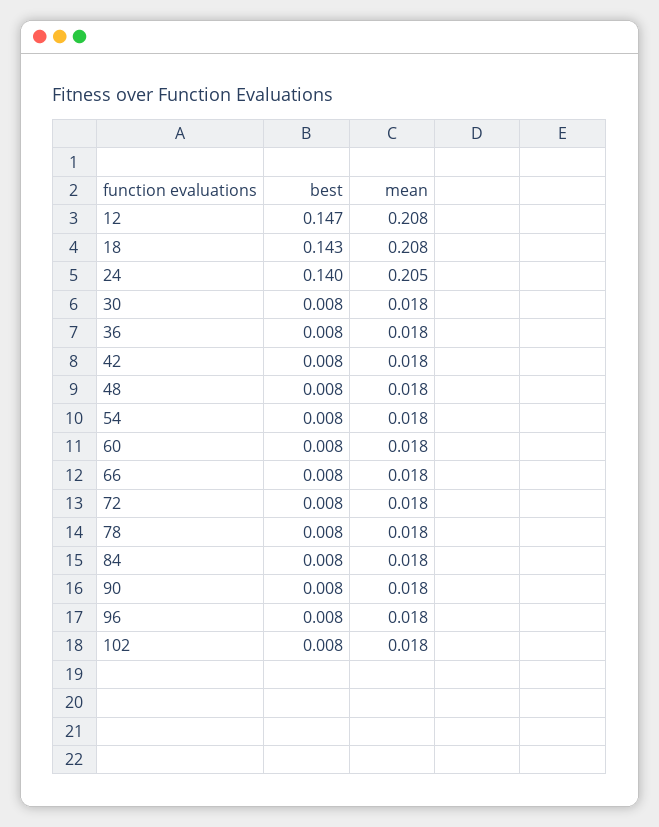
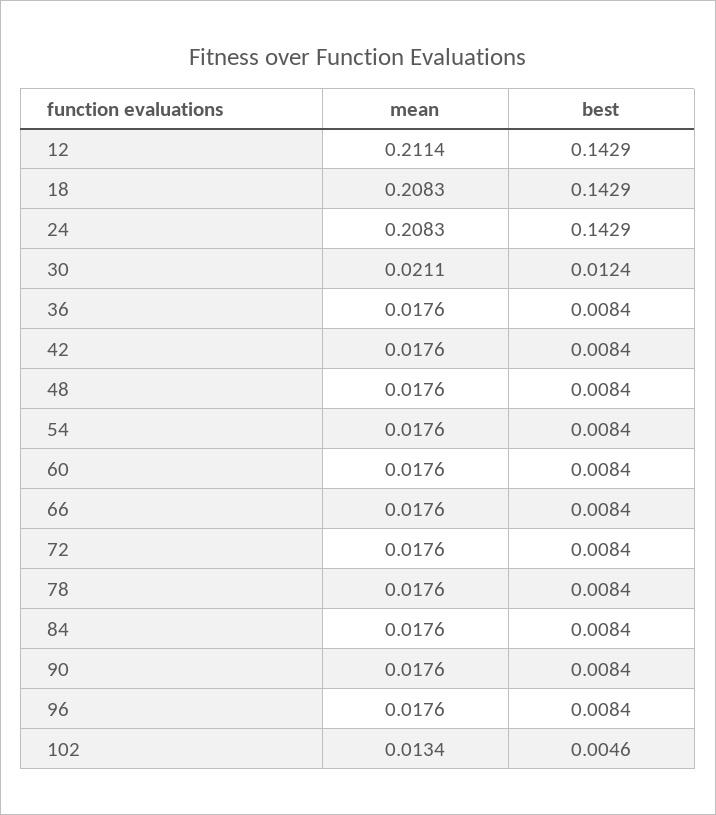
  {
    "best": {
-     "12": 0.147,
+     "12": 0.1429,
      "18": 0.1429,
-     "24": 0.14,
+     "24": 0.1429,
-     "30": 0.008,
+     "30": 0.0124,
      "36": 0.0084,
      "42": 0.0084,
      "48": 0.0084,
      "54": 0.0084,
      "60": 0.0084,
      "66": 0.0084,
      "72": 0.0084,
      "78": 0.0084,
      "84": 0.0084,
      "90": 0.0084,
      "96": 0.0084,
-     "102": 0.008
+     "102": 0.0046
    },
    "mean": {
-     "12": 0.208,
+     "12": 0.2114,
      "18": 0.2083,
-     "24": 0.205,
+     "24": 0.2083,
-     "30": 0.018,
+     "30": 0.0211,
      "36": 0.0176,
      "42": 0.0176,
      "48": 0.0176,
      "54": 0.0176,
      "60": 0.0176,
      "66": 0.0176,
      "72": 0.0176,
      "78": 0.0176,
      "84": 0.0176,
      "90": 0.0176,
      "96": 0.0176,
-     "102": 0.018
+     "102": 0.0134
    }
  }

